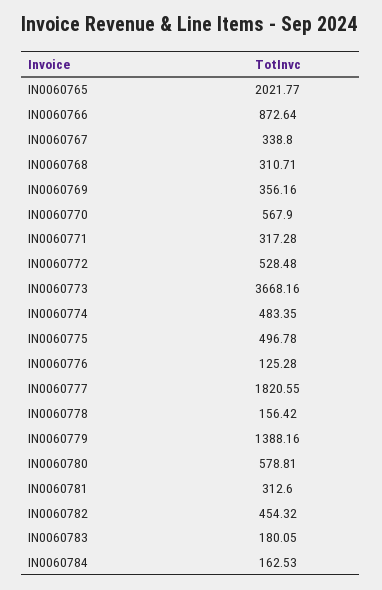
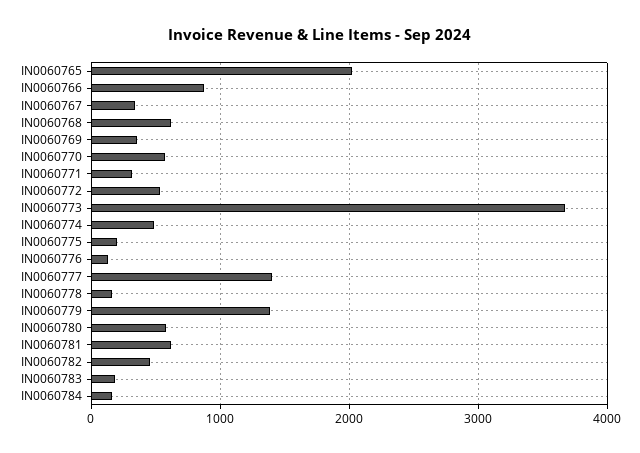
  {
    "IN0060765": 2021.77,
    "IN0060766": 872.64,
    "IN0060767": 338.8,
-   "IN0060768": 310.71,
+   "IN0060768": 600,
    "IN0060769": 356.16,
    "IN0060770": 567.9,
    "IN0060771": 317.28,
    "IN0060772": 528.48,
    "IN0060773": 3668.16,
    "IN0060774": 483.35,
-   "IN0060775": 496.78,
+   "IN0060775": 200,
    "IN0060776": 125.28,
-   "IN0060777": 1820.55,
+   "IN0060777": 1400,
    "IN0060778": 156.42,
    "IN0060779": 1388.16,
    "IN0060780": 578.81,
-   "IN0060781": 312.6,
+   "IN0060781": 600,
    "IN0060782": 454.32,
    "IN0060783": 180.05,
    "IN0060784": 162.53
  }

